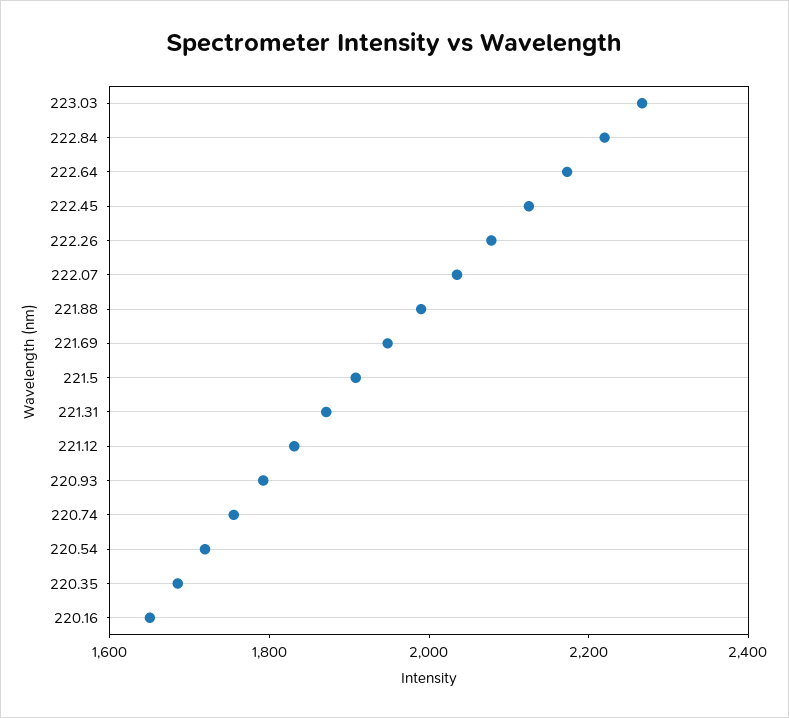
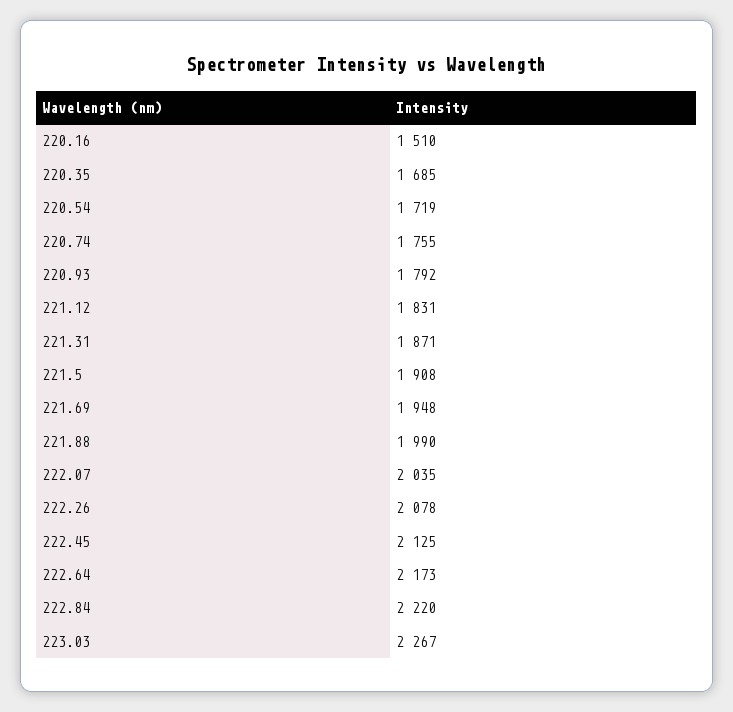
  {
    "223.03": 2267,
    "222.84": 2220,
    "222.64": 2173,
    "222.45": 2125,
    "222.26": 2078,
    "222.07": 2035,
    "221.88": 1990,
    "221.69": 1948,
    "221.5": 1908,
    "221.31": 1871,
    "221.12": 1831,
    "220.93": 1792,
    "220.74": 1755,
    "220.54": 1719,
    "220.35": 1685,
-   "220.16": 1650
+   "220.16": 1510
  }

